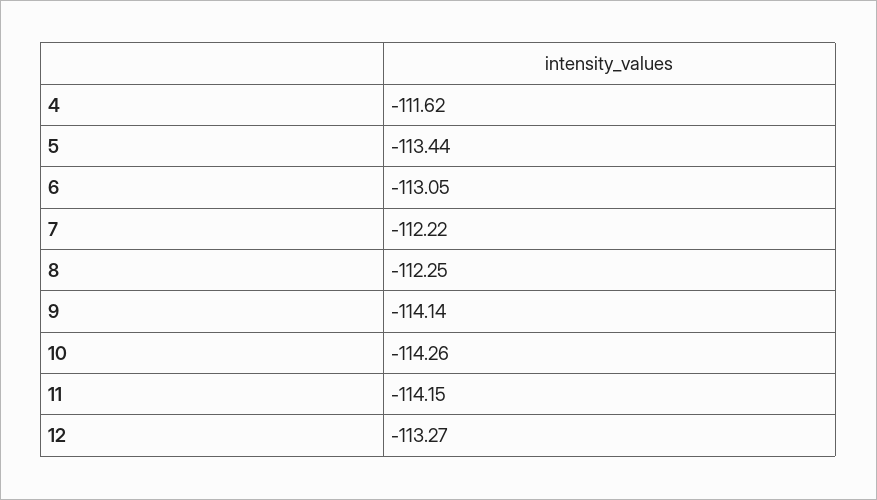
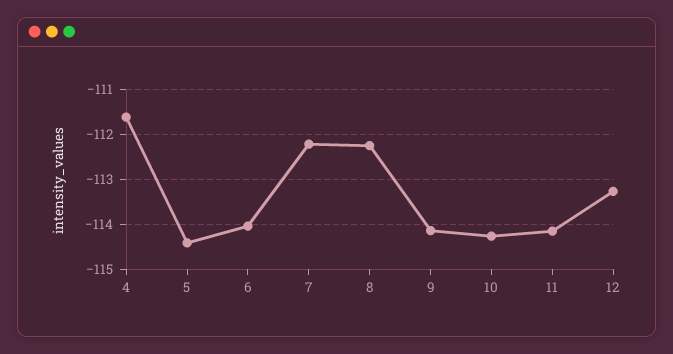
  {
    "4": -111.62,
-   "5": -113.44,
+   "5": -114.4,
-   "6": -113.05,
+   "6": -114,
    "7": -112.22,
    "8": -112.25,
    "9": -114.14,
    "10": -114.26,
    "11": -114.15,
    "12": -113.27
  }

